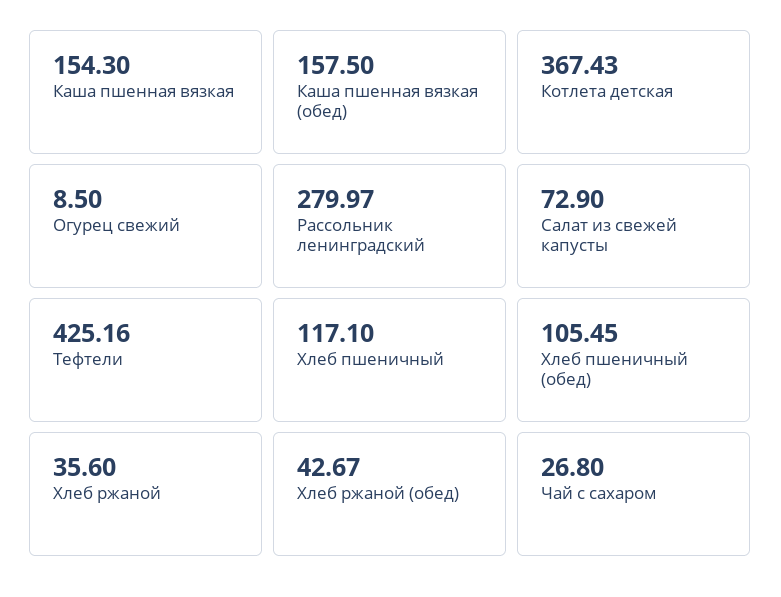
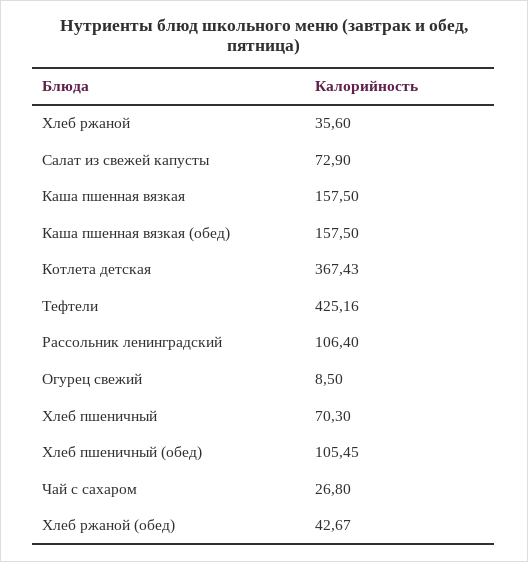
  {
-   "Каша пшенная вязкая": 154.3,
+   "Каша пшенная вязкая": 157.5,
    "Каша пшенная вязкая (обед)": 157.5,
    "Котлета детская": 367.43,
    "Огурец свежий": 8.5,
-   "Рассольник ленинградский": 279.97,
+   "Рассольник ленинградский": 106.4,
    "Салат из свежей капусты": 72.9,
    "Тефтели": 425.16,
-   "Хлеб пшеничный": 117.1,
+   "Хлеб пшеничный": 70.3,
    "Хлеб пшеничный (обед)": 105.45,
    "Хлеб ржаной": 35.6,
    "Хлеб ржаной (обед)": 42.67,
    "Чай с сахаром": 26.8
  }

